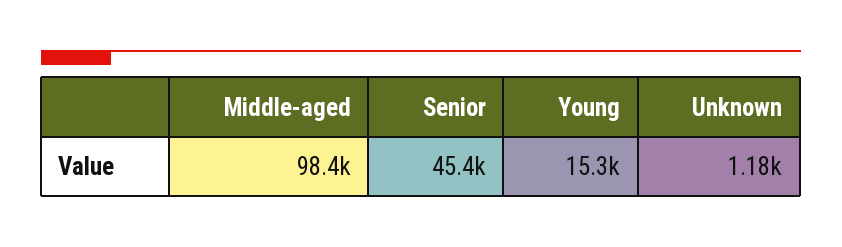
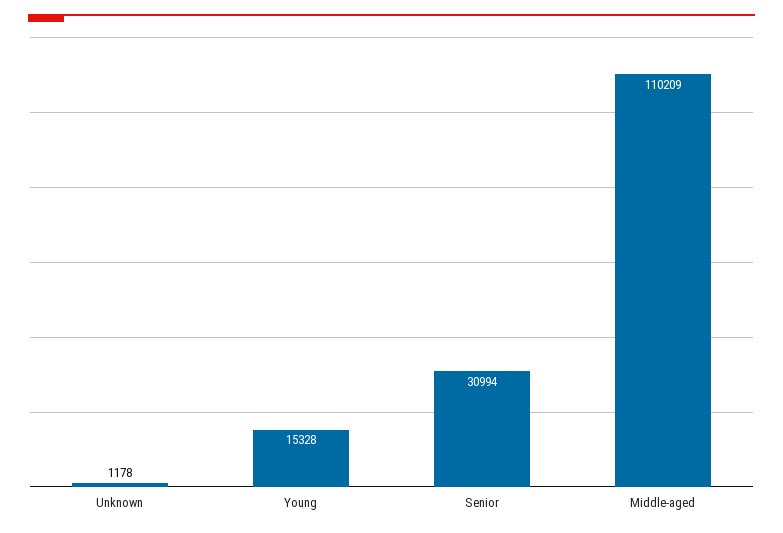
  {
-   "Middle-aged": 98400,
+   "Middle-aged": 110209,
-   "Senior": 45400,
+   "Senior": 30994,
    "Young": 15328,
    "Unknown": 1178
  }

